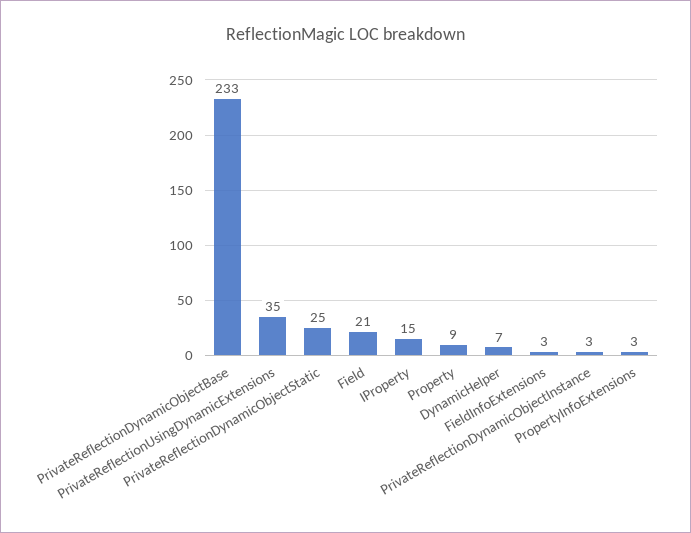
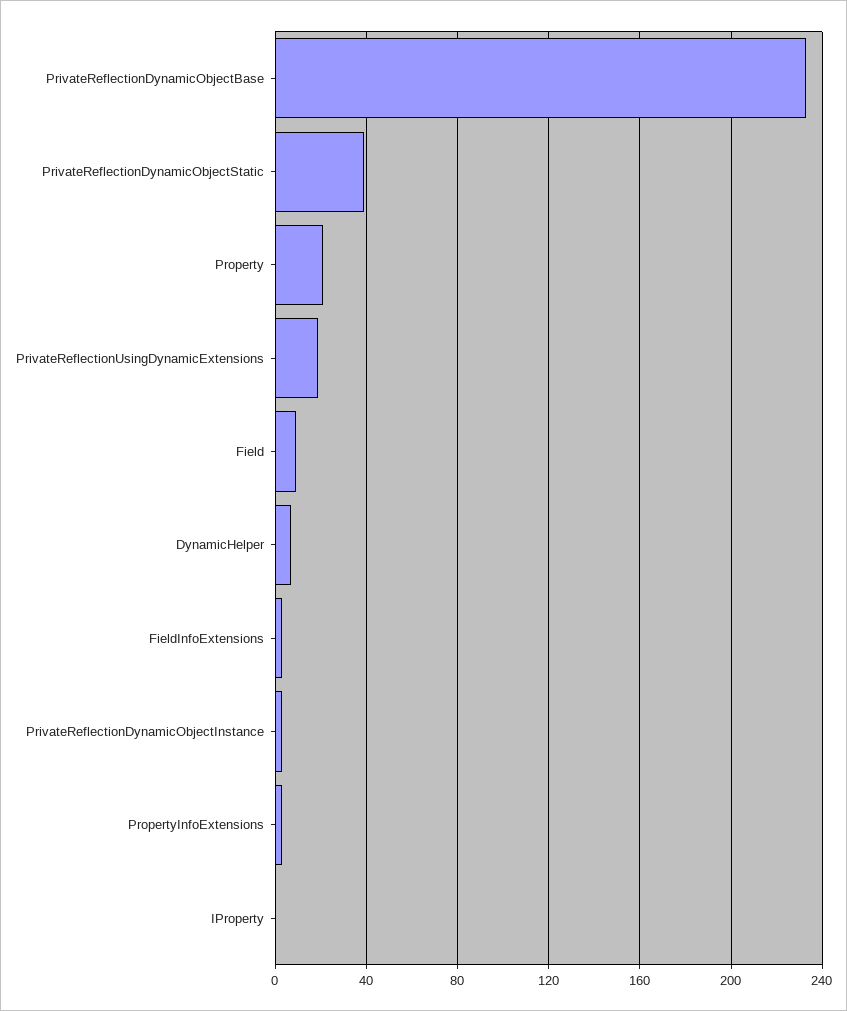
  {
    "PrivateReflectionDynamicObjectBase": 233,
-   "PrivateReflectionUsingDynamicExtensions": 35,
+   "PrivateReflectionUsingDynamicExtensions": 20,
-   "PrivateReflectionDynamicObjectStatic": 25,
+   "PrivateReflectionDynamicObjectStatic": 40,
-   "Field": 21,
+   "Field": 10,
-   "IProperty": 15,
+   "IProperty": 0,
-   "Property": 9,
+   "Property": 20,
    "DynamicHelper": 7,
    "FieldInfoExtensions": 3,
    "PrivateReflectionDynamicObjectInstance": 3,
    "PropertyInfoExtensions": 3
  }

